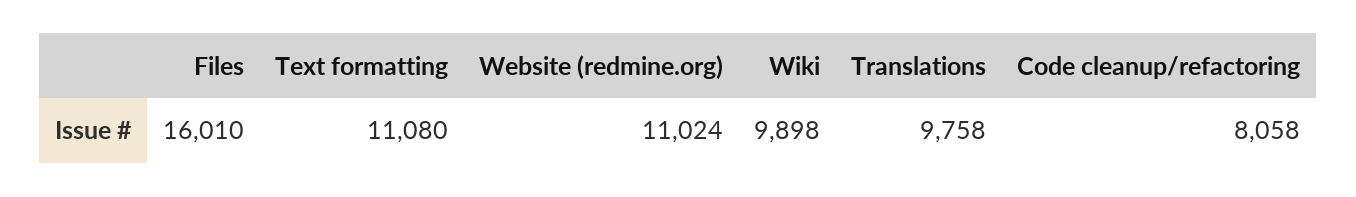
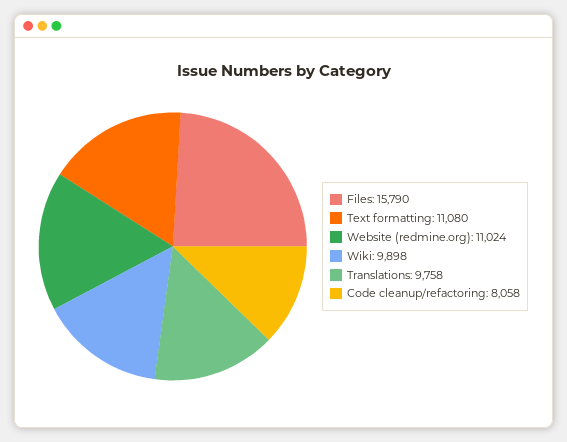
  {
-   "Files": 16010,
+   "Files": 15790,
    "Text formatting": 11080,
    "Website (redmine.org)": 11024,
    "Wiki": 9898,
    "Translations": 9758,
    "Code cleanup/refactoring": 8058
  }

